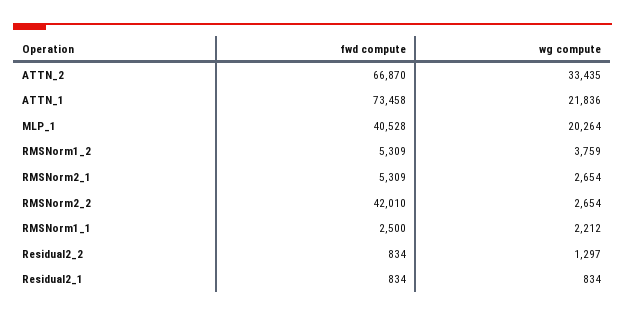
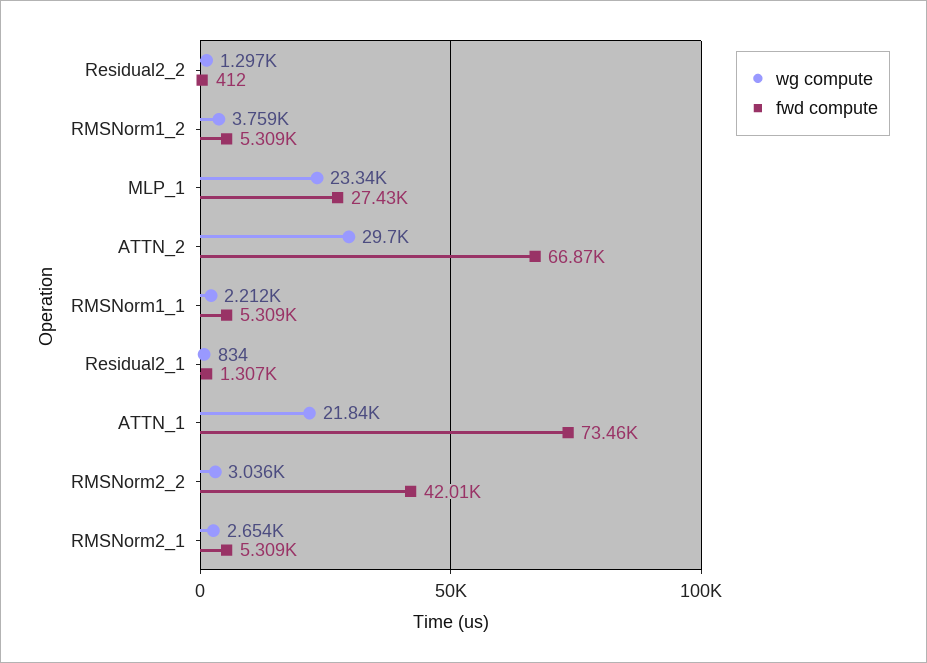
  {
    "fwd compute": {
      "ATTN_2": 66870,
      "ATTN_1": 73458,
-     "MLP_1": 40528,
+     "MLP_1": 27430,
      "RMSNorm1_2": 5309,
      "RMSNorm2_1": 5309,
      "RMSNorm2_2": 42010,
-     "RMSNorm1_1": 2500,
+     "RMSNorm1_1": 5309,
-     "Residual2_2": 834,
+     "Residual2_2": 412,
-     "Residual2_1": 834
+     "Residual2_1": 1307
    },
    "wg compute": {
-     "ATTN_2": 33435,
+     "ATTN_2": 29700,
      "ATTN_1": 21836,
-     "MLP_1": 20264,
+     "MLP_1": 23340,
      "RMSNorm1_2": 3759,
      "RMSNorm2_1": 2654,
-     "RMSNorm2_2": 2654,
+     "RMSNorm2_2": 3036,
      "RMSNorm1_1": 2212,
      "Residual2_2": 1297,
      "Residual2_1": 834
    }
  }

